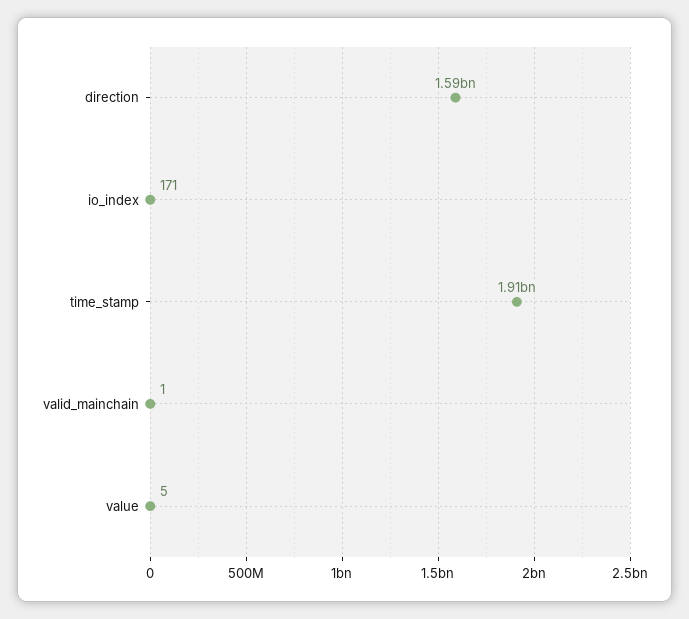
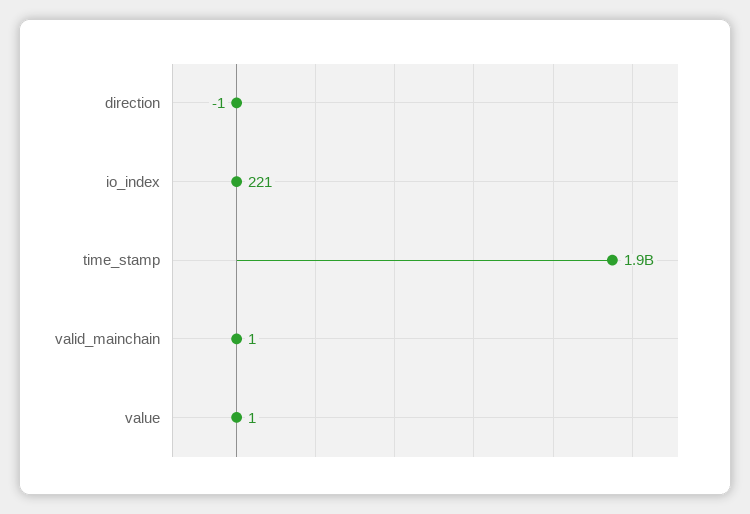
  {
-   "direction": 1590000000,
+   "direction": -1,
-   "io_index": 171,
+   "io_index": 221,
    "time_stamp": 1910000000,
    "valid_mainchain": 1,
-   "value": 5
+   "value": 1
  }

